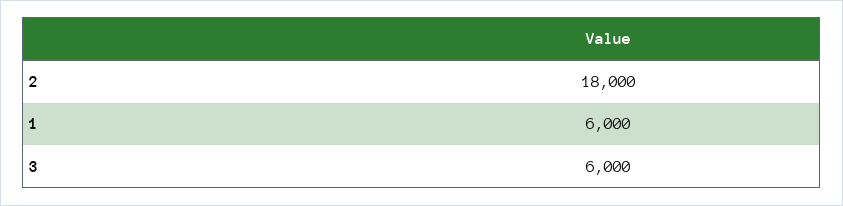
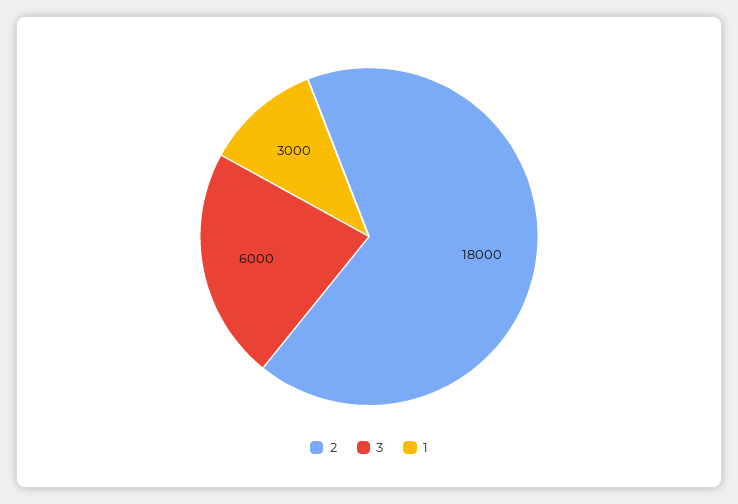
  {
    "2": 18000,
-   "1": 6000,
+   "1": 3000,
    "3": 6000
  }

